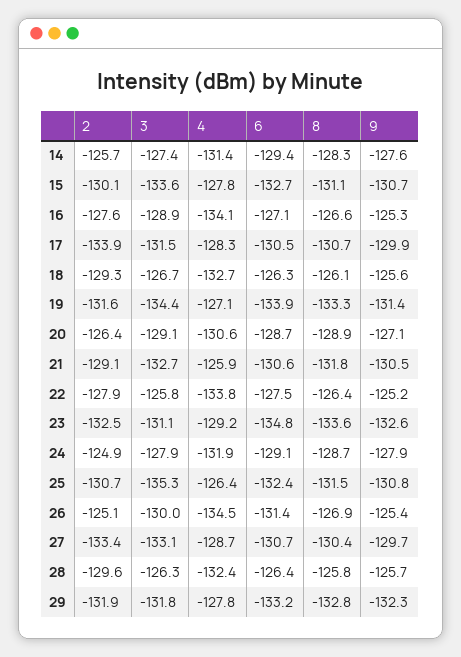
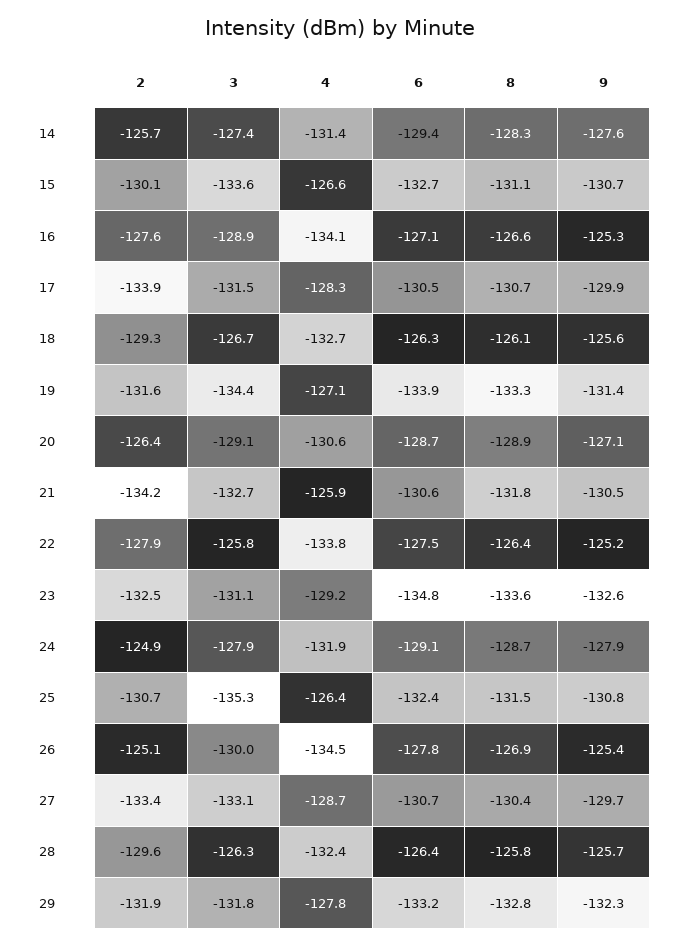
  {
    "2": {
      "14": -125.7,
      "15": -130.1,
      "16": -127.6,
      "17": -133.9,
      "18": -129.3,
      "19": -131.6,
      "20": -126.4,
-     "21": -129.1,
+     "21": -134.2,
      "22": -127.9,
      "23": -132.5,
      "24": -124.9,
      "25": -130.7,
      "26": -125.1,
      "27": -133.4,
      "28": -129.6,
      "29": -131.9
    },
    "3": {
      "14": -127.4,
      "15": -133.6,
      "16": -128.9,
      "17": -131.5,
      "18": -126.7,
      "19": -134.4,
      "20": -129.1,
      "21": -132.7,
      "22": -125.8,
      "23": -131.1,
      "24": -127.9,
      "25": -135.3,
      "26": -130,
      "27": -133.1,
      "28": -126.3,
      "29": -131.8
    },
    "4": {
      "14": -131.4,
-     "15": -127.8,
+     "15": -126.6,
      "16": -134.1,
      "17": -128.3,
      "18": -132.7,
      "19": -127.1,
      "20": -130.6,
      "21": -125.9,
      "22": -133.8,
      "23": -129.2,
      "24": -131.9,
      "25": -126.4,
      "26": -134.5,
      "27": -128.7,
      "28": -132.4,
      "29": -127.8
    },
    "6": {
      "14": -129.4,
      "15": -132.7,
      "16": -127.1,
      "17": -130.5,
      "18": -126.3,
      "19": -133.9,
      "20": -128.7,
      "21": -130.6,
      "22": -127.5,
      "23": -134.8,
      "24": -129.1,
      "25": -132.4,
-     "26": -131.4,
+     "26": -127.8,
      "27": -130.7,
      "28": -126.4,
      "29": -133.2
    },
    "8": {
      "14": -128.3,
      "15": -131.1,
      "16": -126.6,
      "17": -130.7,
      "18": -126.1,
      "19": -133.3,
      "20": -128.9,
      "21": -131.8,
      "22": -126.4,
      "23": -133.6,
      "24": -128.7,
      "25": -131.5,
      "26": -126.9,
      "27": -130.4,
      "28": -125.8,
      "29": -132.8
    },
    "9": {
      "14": -127.6,
      "15": -130.7,
      "16": -125.3,
      "17": -129.9,
      "18": -125.6,
      "19": -131.4,
      "20": -127.1,
      "21": -130.5,
      "22": -125.2,
      "23": -132.6,
      "24": -127.9,
      "25": -130.8,
      "26": -125.4,
      "27": -129.7,
      "28": -125.7,
      "29": -132.3
    }
  }

